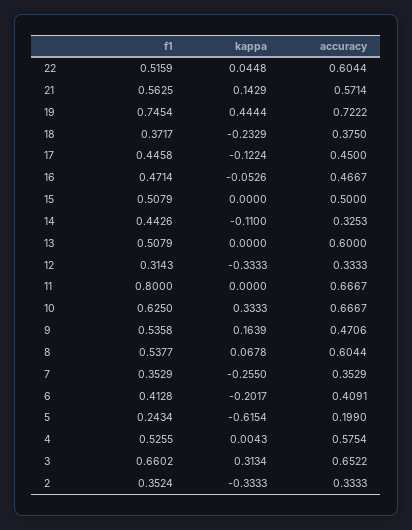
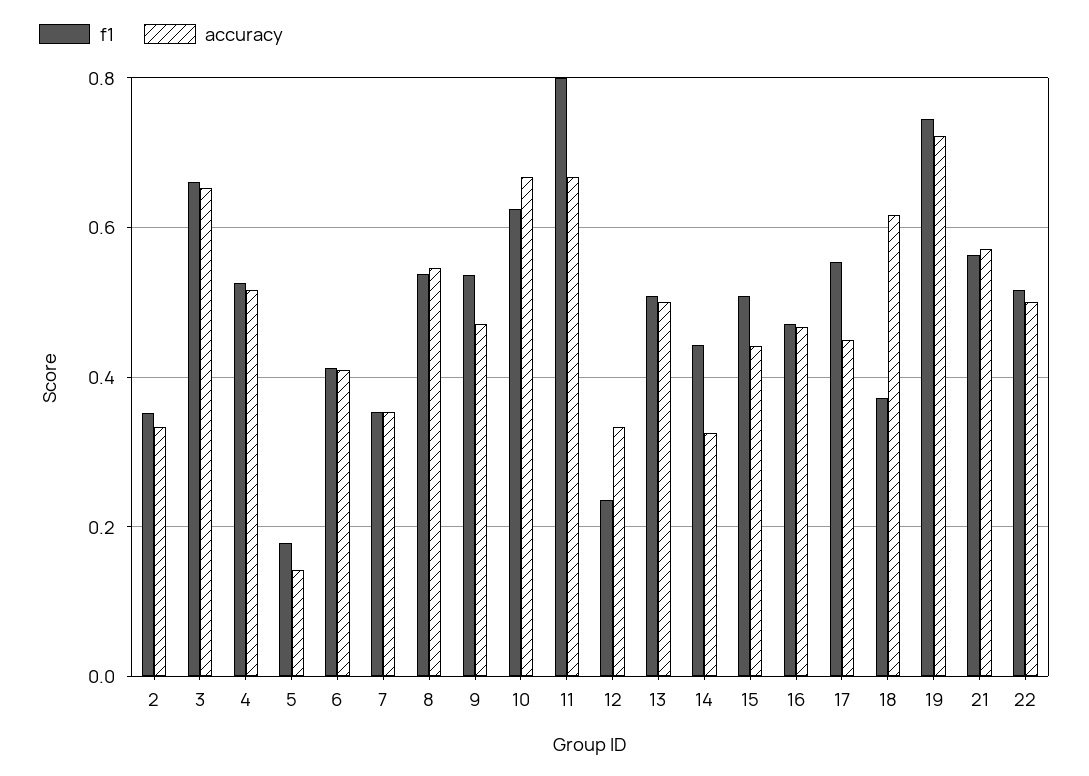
  {
    "f1": {
      "22": 0.5159,
      "21": 0.5625,
      "19": 0.7454,
      "18": 0.3717,
-     "17": 0.4458,
+     "17": 0.56,
      "16": 0.4714,
      "15": 0.5079,
      "14": 0.4426,
      "13": 0.5079,
-     "12": 0.3143,
+     "12": 0.24,
      "11": 0.8,
      "10": 0.625,
      "9": 0.5358,
      "8": 0.5377,
      "7": 0.3529,
      "6": 0.4128,
-     "5": 0.2434,
+     "5": 0.18,
      "4": 0.5255,
      "3": 0.6602,
      "2": 0.3524
    },
-   "kappa": {
-     "22": 0.0448,
-     "21": 0.1429,
-     "19": 0.4444,
-     "18": -0.2329,
-     "17": -0.1224,
-     "16": -0.0526,
-     "15": 0,
-     "14": -0.11,
-     "13": 0,
-     "12": -0.3333,
-     "11": 0,
-     "10": 0.3333,
-     "9": 0.1639,
-     "8": 0.0678,
-     "7": -0.255,
-     "6": -0.2017,
-     "5": -0.6154,
-     "4": 0.0043,
-     "3": 0.3134,
-     "2": -0.3333
-   },
    "accuracy": {
-     "22": 0.6044,
+     "22": 0.5,
      "21": 0.5714,
      "19": 0.7222,
-     "18": 0.375,
+     "18": 0.62,
      "17": 0.45,
      "16": 0.4667,
-     "15": 0.5,
+     "15": 0.44,
      "14": 0.3253,
-     "13": 0.6,
+     "13": 0.5,
      "12": 0.3333,
      "11": 0.6667,
      "10": 0.6667,
      "9": 0.4706,
-     "8": 0.6044,
+     "8": 0.54,
      "7": 0.3529,
      "6": 0.4091,
-     "5": 0.199,
+     "5": 0.14,
-     "4": 0.5754,
+     "4": 0.52,
      "3": 0.6522,
      "2": 0.3333
    }
  }

